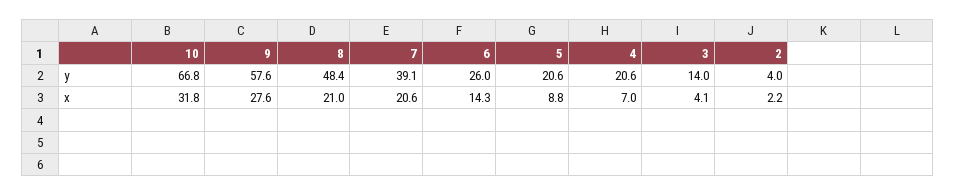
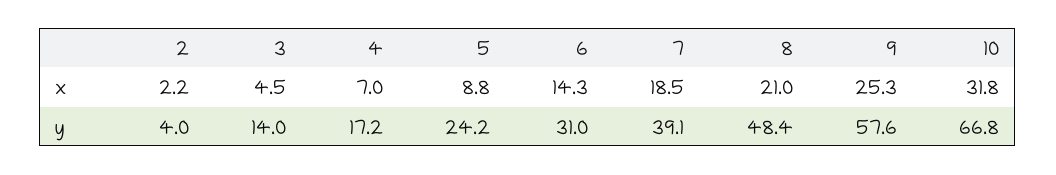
  {
    "10": {
      "y": 66.8,
      "x": 31.8
    },
    "9": {
      "y": 57.6,
-     "x": 27.6
+     "x": 25.3
    },
    "8": {
      "y": 48.4,
      "x": 21
    },
    "7": {
      "y": 39.1,
-     "x": 20.6
+     "x": 18.5
    },
    "6": {
-     "y": 26,
+     "y": 31,
      "x": 14.3
    },
    "5": {
-     "y": 20.6,
+     "y": 24.2,
      "x": 8.8
    },
    "4": {
-     "y": 20.6,
+     "y": 17.2,
      "x": 7
    },
    "3": {
      "y": 14,
-     "x": 4.1
+     "x": 4.5
    },
    "2": {
      "y": 4,
      "x": 2.2
    }
  }

